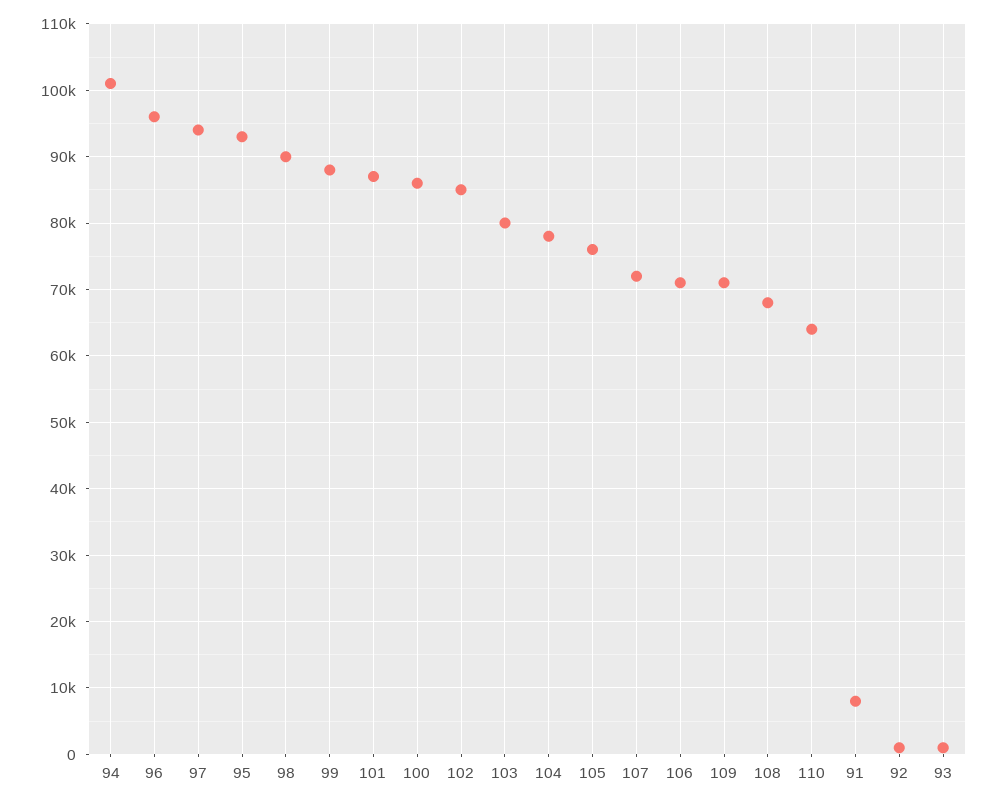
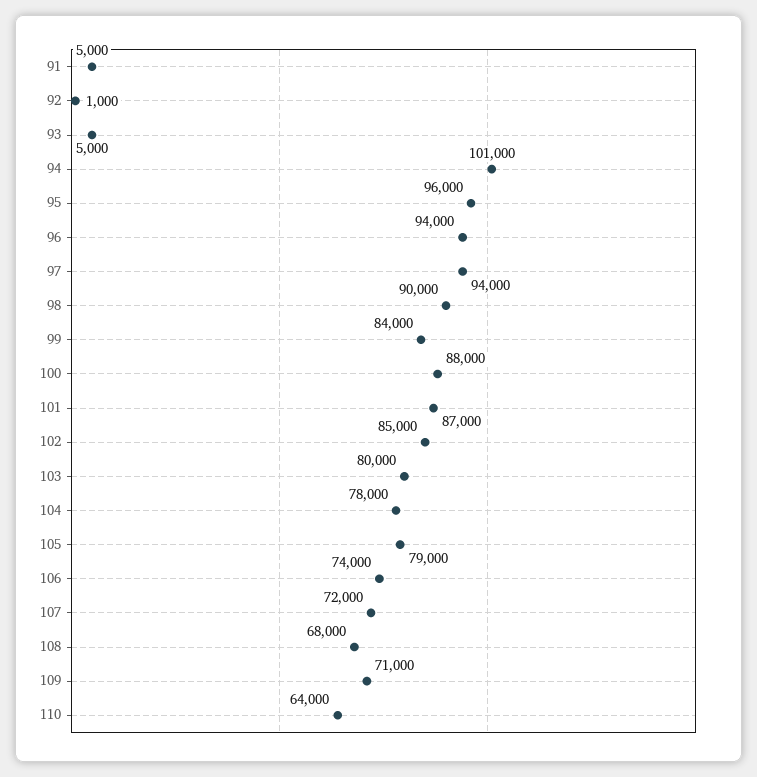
  {
    "94": 101000,
-   "96": 96000,
+   "96": 94000,
    "97": 94000,
-   "95": 93000,
+   "95": 96000,
    "98": 90000,
-   "99": 88000,
+   "99": 84000,
    "101": 87000,
-   "100": 86000,
+   "100": 88000,
    "102": 85000,
    "103": 80000,
    "104": 78000,
-   "105": 76000,
+   "105": 79000,
    "107": 72000,
-   "106": 71000,
+   "106": 74000,
    "109": 71000,
    "108": 68000,
    "110": 64000,
-   "91": 8000,
+   "91": 5000,
    "92": 1000,
-   "93": 1000
+   "93": 5000
  }

